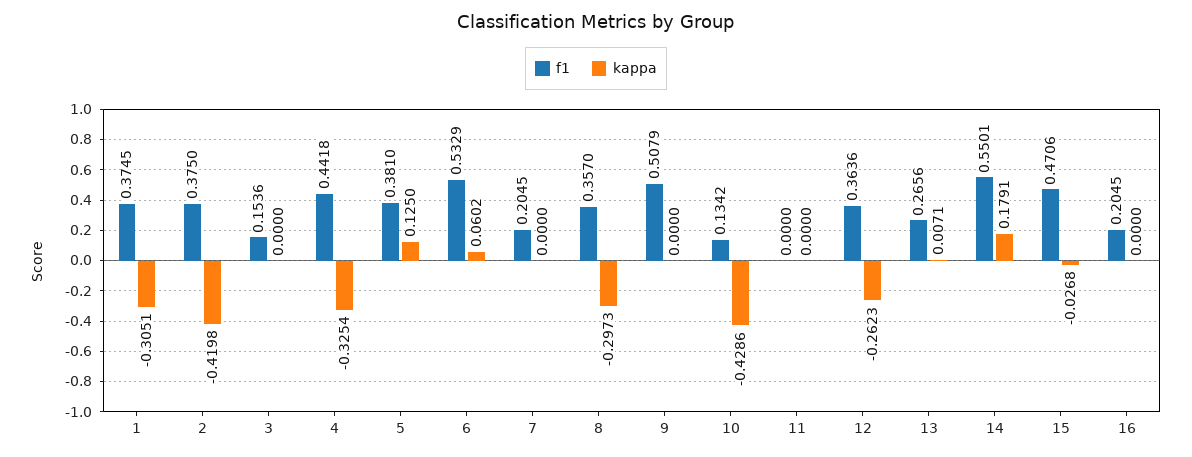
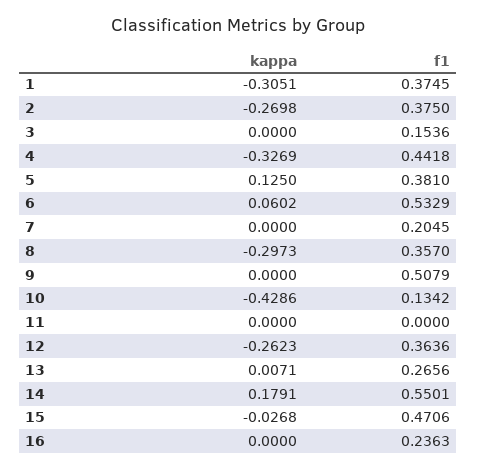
  {
    "f1": {
      "1": 0.3745,
      "2": 0.375,
      "3": 0.1536,
      "4": 0.4418,
      "5": 0.381,
      "6": 0.5329,
      "7": 0.2045,
      "8": 0.357,
      "9": 0.5079,
      "10": 0.1342,
      "11": 0,
      "12": 0.3636,
      "13": 0.2656,
      "14": 0.5501,
      "15": 0.4706,
-     "16": 0.2045
+     "16": 0.2363
    },
    "kappa": {
      "1": -0.3051,
-     "2": -0.4198,
+     "2": -0.2698,
      "3": 0,
-     "4": -0.3254,
+     "4": -0.3269,
      "5": 0.125,
      "6": 0.0602,
      "7": 0,
      "8": -0.2973,
      "9": 0,
      "10": -0.4286,
      "11": 0,
      "12": -0.2623,
      "13": 0.0071,
      "14": 0.1791,
      "15": -0.0268,
      "16": 0
    }
  }

